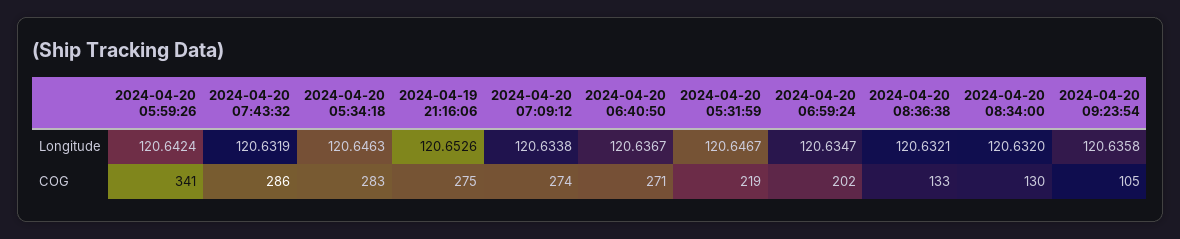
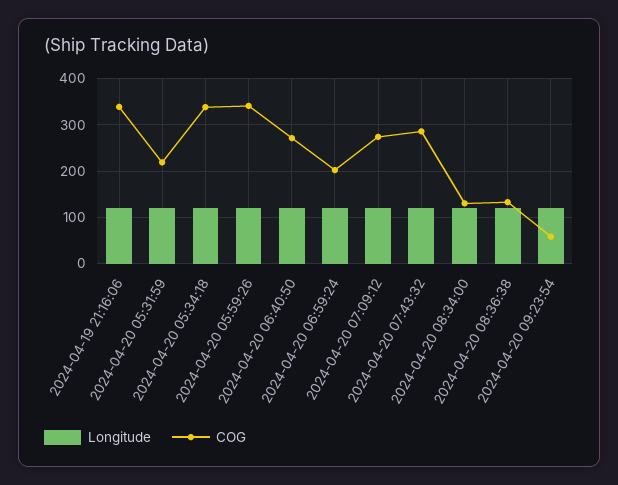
  {
    "Longitude": {
      "2024-04-20 05:59:26": 120.6424,
      "2024-04-20 07:43:32": 120.6319,
      "2024-04-20 05:34:18": 120.6463,
      "2024-04-19 21:16:06": 120.6526,
      "2024-04-20 07:09:12": 120.6338,
      "2024-04-20 06:40:50": 120.6367,
      "2024-04-20 05:31:59": 120.6467,
      "2024-04-20 06:59:24": 120.6347,
      "2024-04-20 08:36:38": 120.6321,
      "2024-04-20 08:34:00": 120.632,
      "2024-04-20 09:23:54": 120.6358
    },
    "COG": {
      "2024-04-20 05:59:26": 341,
      "2024-04-20 07:43:32": 286,
-     "2024-04-20 05:34:18": 283,
+     "2024-04-20 05:34:18": 340,
-     "2024-04-19 21:16:06": 275,
+     "2024-04-19 21:16:06": 340,
      "2024-04-20 07:09:12": 274,
      "2024-04-20 06:40:50": 271,
      "2024-04-20 05:31:59": 219,
      "2024-04-20 06:59:24": 202,
      "2024-04-20 08:36:38": 133,
      "2024-04-20 08:34:00": 130,
-     "2024-04-20 09:23:54": 105
+     "2024-04-20 09:23:54": 60
    }
  }

